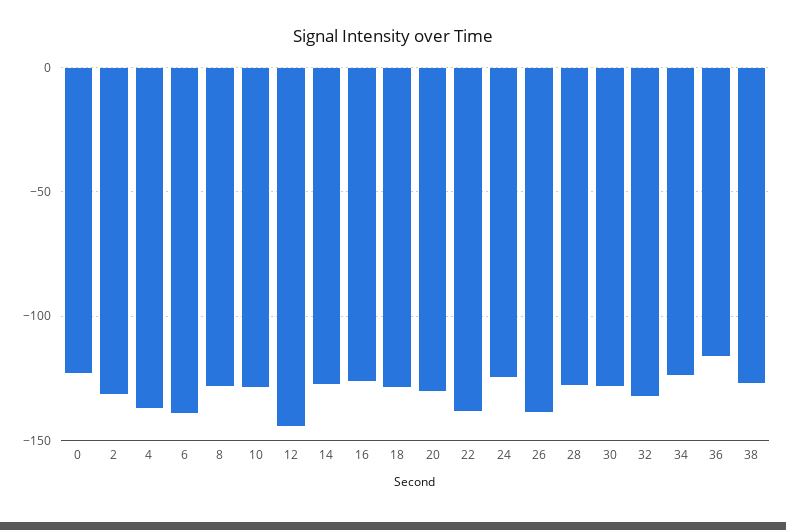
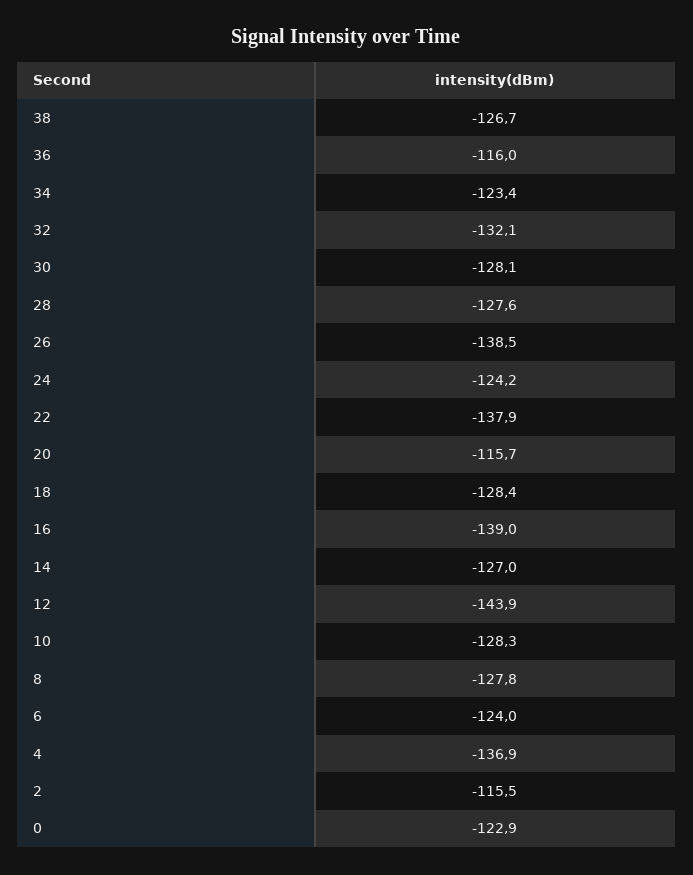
  {
    "0": -122.9,
-   "2": -130,
+   "2": -115.5,
    "4": -136.9,
-   "6": -140,
+   "6": -124,
    "8": -127.8,
    "10": -128.3,
    "12": -143.9,
    "14": -127,
-   "16": -125,
+   "16": -139,
    "18": -128.4,
-   "20": -130,
+   "20": -115.7,
    "22": -137.9,
    "24": -124.2,
    "26": -138.5,
    "28": -127.6,
    "30": -128.1,
    "32": -132.1,
    "34": -123.4,
    "36": -116,
    "38": -126.7
  }

